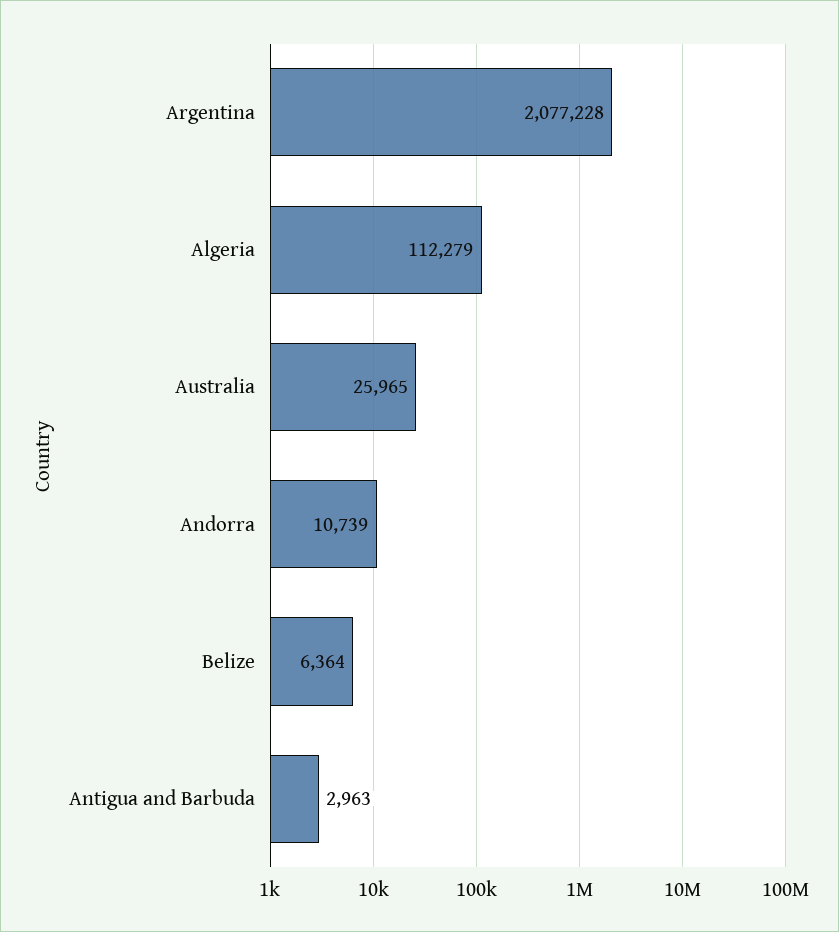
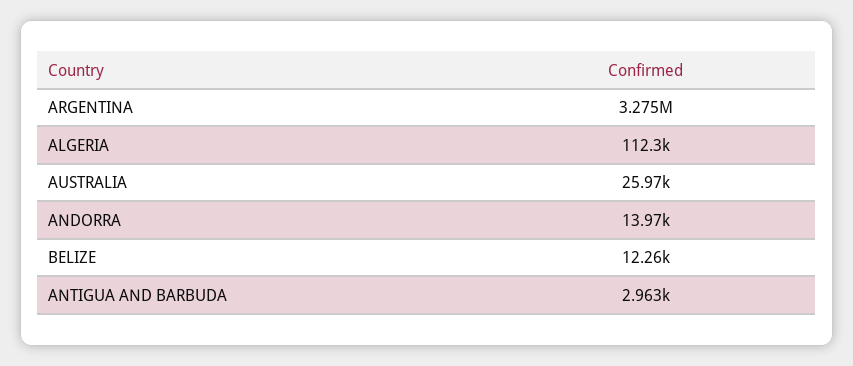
  {
-   "Argentina": 2077228,
+   "Argentina": 3275000,
    "Algeria": 112279,
    "Australia": 25965,
-   "Andorra": 10739,
+   "Andorra": 13970,
-   "Belize": 6364,
+   "Belize": 12260,
    "Antigua and Barbuda": 2963
  }

